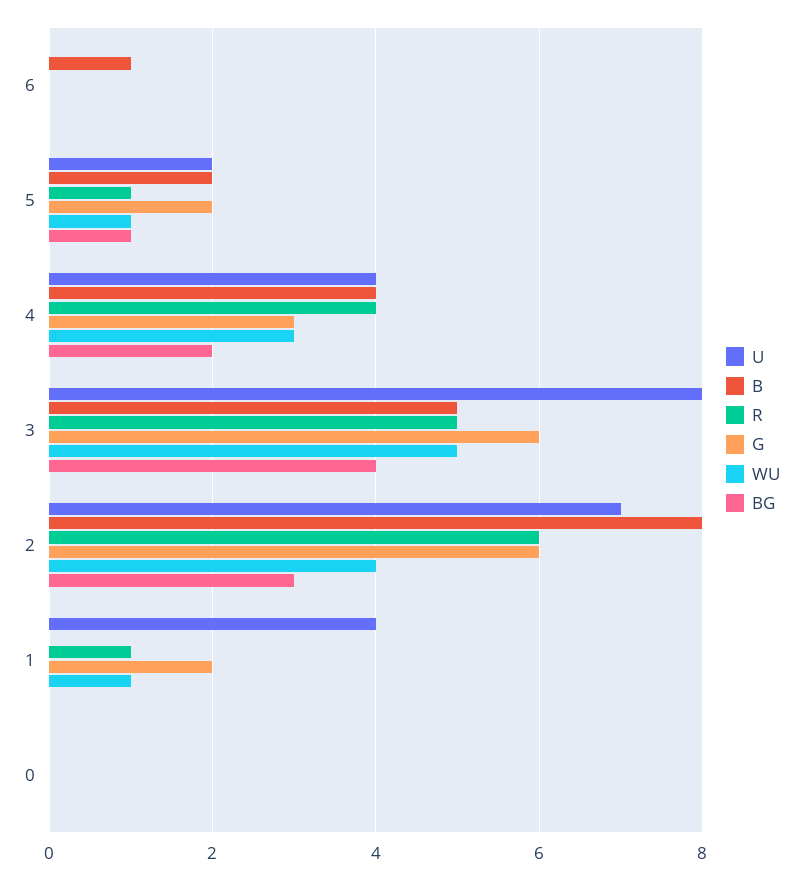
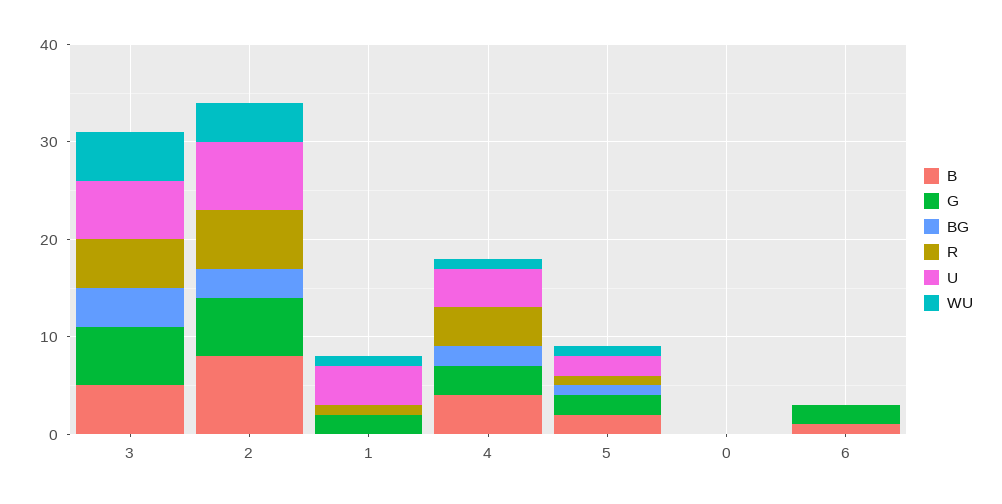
  {
    "U": {
      "6": 0,
      "5": 2,
      "4": 4,
-     "3": 8,
+     "3": 6,
      "2": 7,
      "1": 4,
      "0": 0
    },
    "B": {
      "6": 1,
      "5": 2,
      "4": 4,
      "3": 5,
      "2": 8,
      "1": 0,
      "0": 0
    },
    "R": {
      "6": 0,
      "5": 1,
      "4": 4,
      "3": 5,
      "2": 6,
      "1": 1,
      "0": 0
    },
    "G": {
-     "6": 0,
+     "6": 2,
      "5": 2,
      "4": 3,
      "3": 6,
      "2": 6,
      "1": 2,
      "0": 0
    },
    "WU": {
      "6": 0,
      "5": 1,
-     "4": 3,
+     "4": 1,
      "3": 5,
      "2": 4,
      "1": 1,
      "0": 0
    },
    "BG": {
      "6": 0,
      "5": 1,
      "4": 2,
      "3": 4,
      "2": 3,
      "1": 0,
      "0": 0
    }
  }

